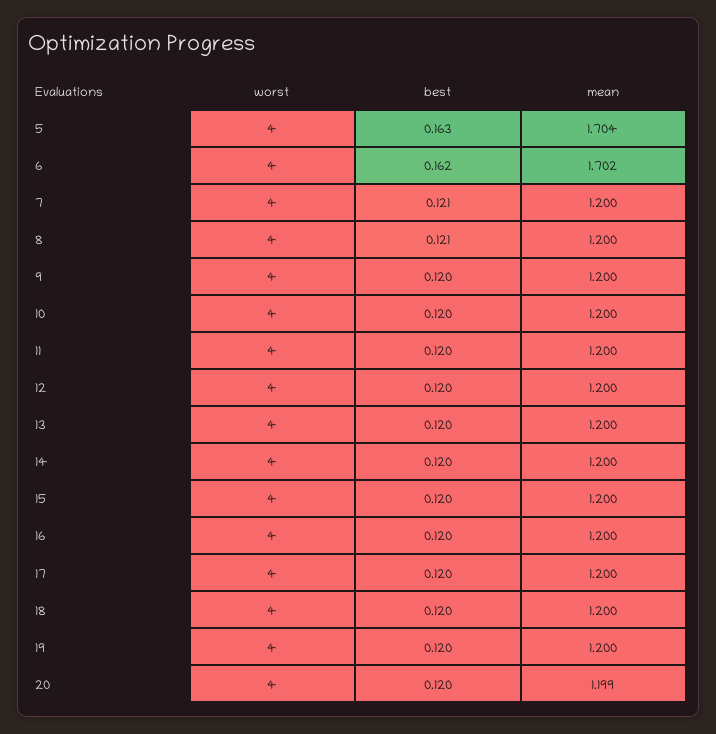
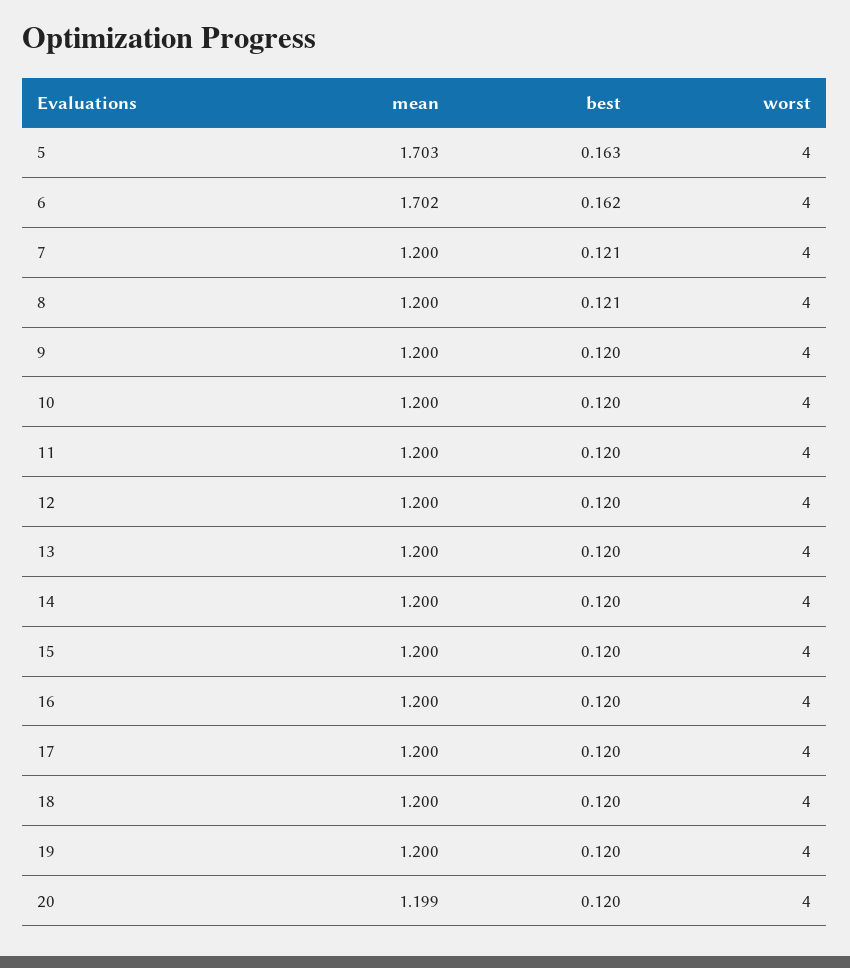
  {
    "worst": {
      "5": 4,
      "6": 4,
      "7": 4,
      "8": 4,
      "9": 4,
      "10": 4,
      "11": 4,
      "12": 4,
      "13": 4,
      "14": 4,
      "15": 4,
      "16": 4,
      "17": 4,
      "18": 4,
      "19": 4,
      "20": 4
    },
    "best": {
      "5": 0.163,
      "6": 0.162,
      "7": 0.121,
      "8": 0.121,
      "9": 0.12,
      "10": 0.12,
      "11": 0.12,
      "12": 0.12,
      "13": 0.12,
      "14": 0.12,
      "15": 0.12,
      "16": 0.12,
      "17": 0.12,
      "18": 0.12,
      "19": 0.12,
      "20": 0.12
    },
    "mean": {
-     "5": 1.704,
+     "5": 1.703,
      "6": 1.702,
      "7": 1.2,
      "8": 1.2,
      "9": 1.2,
      "10": 1.2,
      "11": 1.2,
      "12": 1.2,
      "13": 1.2,
      "14": 1.2,
      "15": 1.2,
      "16": 1.2,
      "17": 1.2,
      "18": 1.2,
      "19": 1.2,
      "20": 1.199
    }
  }

